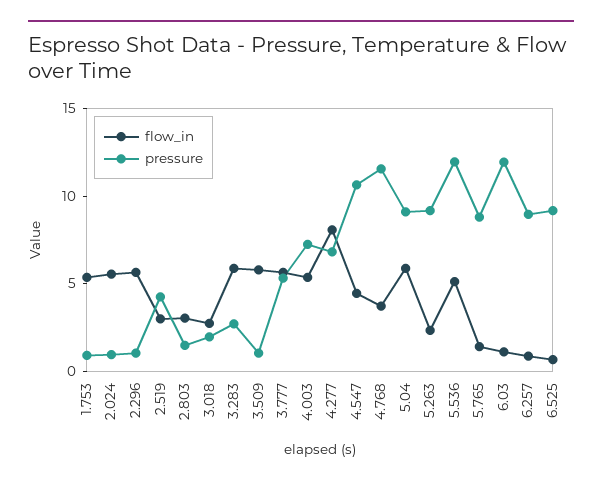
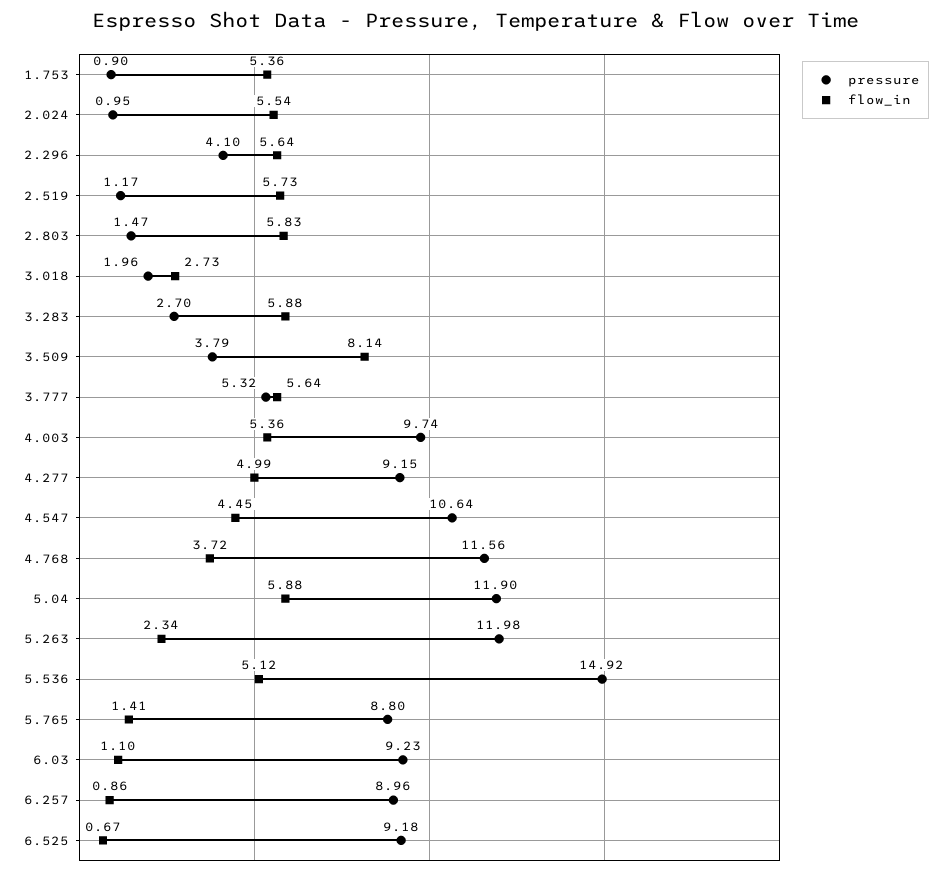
  {
    "flow_in": {
      "1.753": 5.36,
      "2.024": 5.54,
      "2.296": 5.64,
-     "2.519": 3,
+     "2.519": 5.73,
-     "2.803": 3,
+     "2.803": 5.83,
      "3.018": 2.73,
      "3.283": 5.88,
-     "3.509": 6,
+     "3.509": 8.14,
      "3.777": 5.64,
      "4.003": 5.36,
-     "4.277": 8,
+     "4.277": 4.99,
      "4.547": 4.45,
      "4.768": 3.72,
      "5.04": 5.88,
      "5.263": 2.34,
      "5.536": 5.12,
      "5.765": 1.41,
      "6.03": 1.1,
      "6.257": 0.86,
      "6.525": 0.67
    },
    "pressure": {
      "1.753": 0.9,
      "2.024": 0.95,
-     "2.296": 1,
+     "2.296": 4.1,
-     "2.519": 4,
+     "2.519": 1.17,
      "2.803": 1.47,
      "3.018": 1.96,
      "3.283": 2.7,
-     "3.509": 1,
+     "3.509": 3.79,
      "3.777": 5.32,
-     "4.003": 7,
+     "4.003": 9.74,
-     "4.277": 7,
+     "4.277": 9.15,
      "4.547": 10.64,
      "4.768": 11.56,
-     "5.04": 9,
+     "5.04": 11.9,
-     "5.263": 9,
+     "5.263": 11.98,
-     "5.536": 12,
+     "5.536": 14.92,
      "5.765": 8.8,
-     "6.03": 12,
+     "6.03": 9.23,
      "6.257": 8.96,
      "6.525": 9.18
    }
  }

